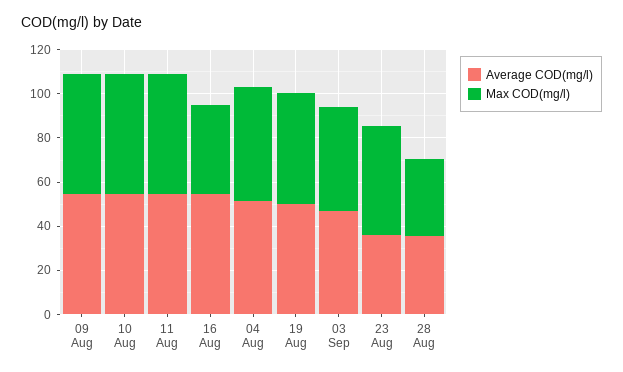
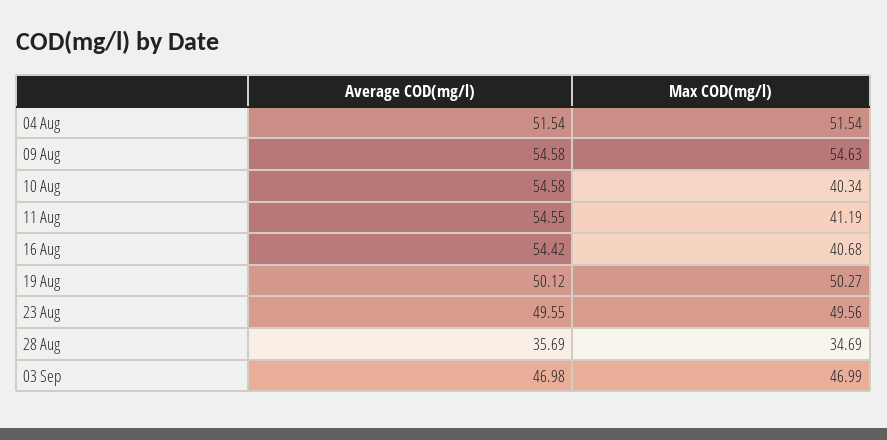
  {
    "Average COD(mg/l)": {
      "09 Aug": 54.58,
      "10 Aug": 54.58,
      "11 Aug": 54.55,
      "16 Aug": 54.42,
      "04 Aug": 51.54,
      "19 Aug": 50.12,
      "03 Sep": 46.98,
-     "23 Aug": 35,
+     "23 Aug": 49.55,
      "28 Aug": 35.69
    },
    "Max COD(mg/l)": {
      "09 Aug": 54.63,
-     "10 Aug": 55,
+     "10 Aug": 40.34,
-     "11 Aug": 55,
+     "11 Aug": 41.19,
      "16 Aug": 40.68,
      "04 Aug": 51.54,
      "19 Aug": 50.27,
      "03 Sep": 46.99,
      "23 Aug": 49.56,
      "28 Aug": 34.69
    }
  }

